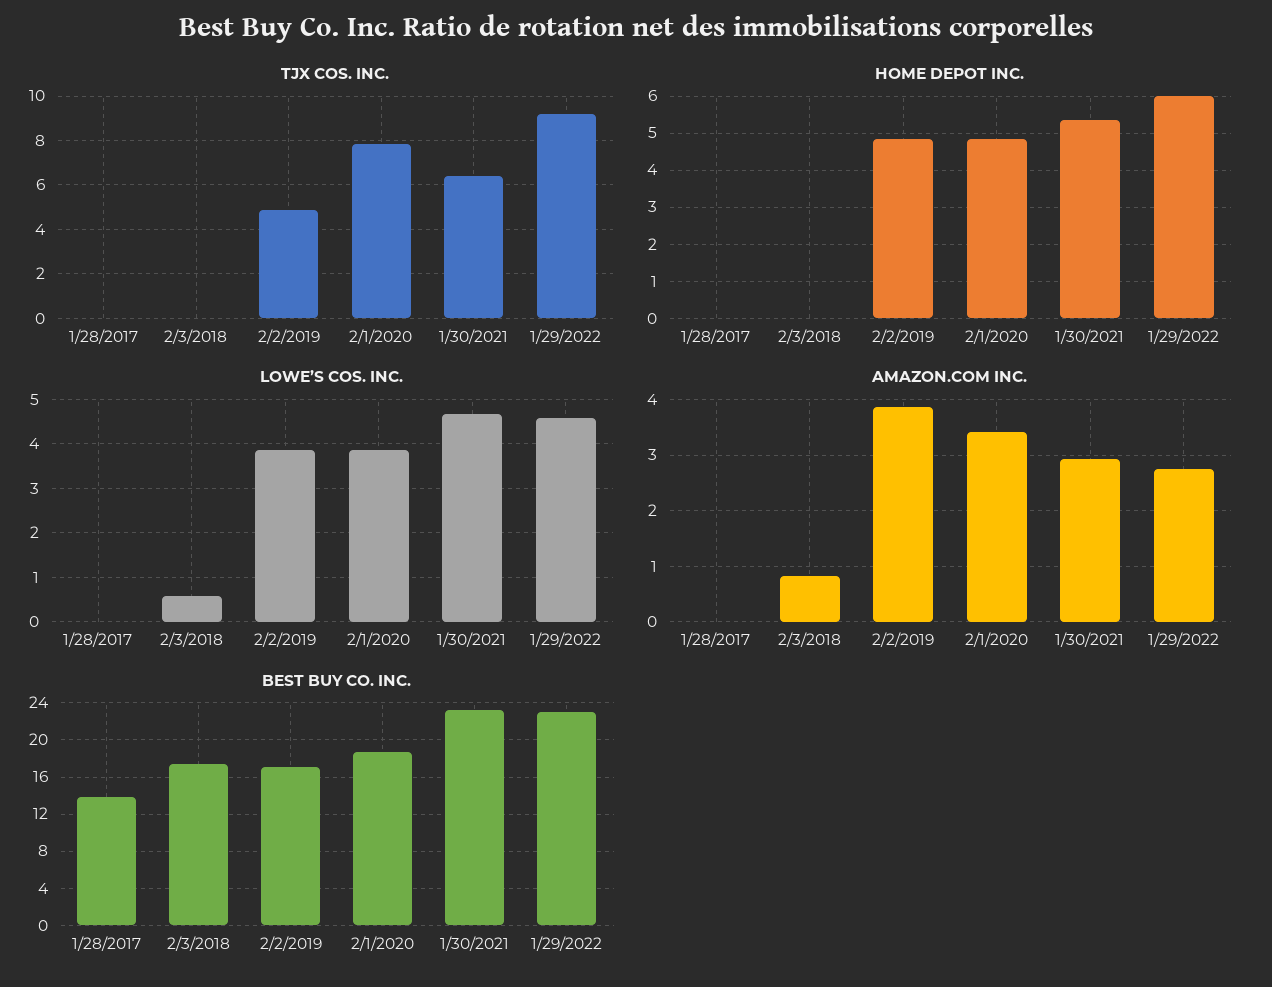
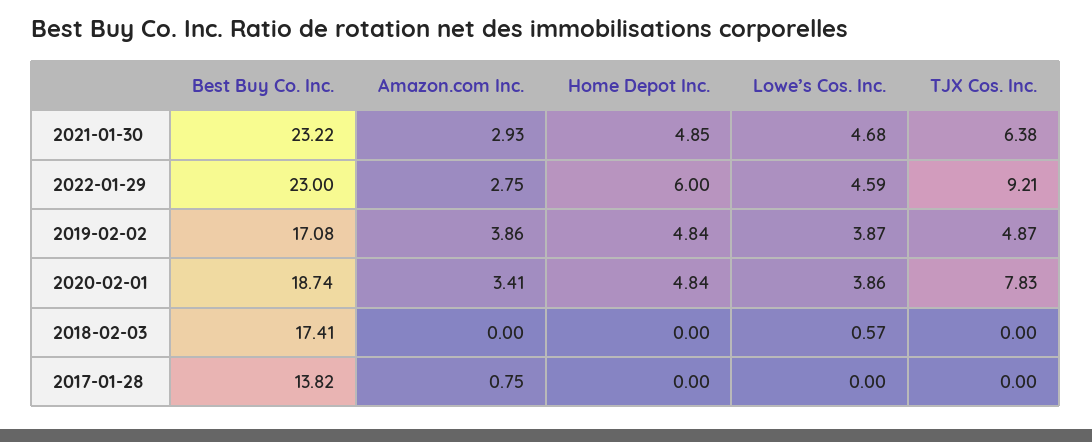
  {
    "TJX COS. INC.": {
      "1/28/2017": 0,
      "2/3/2018": 0,
      "2/2/2019": 4.87,
      "2/1/2020": 7.83,
      "1/30/2021": 6.38,
      "1/29/2022": 9.21
    },
    "HOME DEPOT INC.": {
      "1/28/2017": 0,
      "2/3/2018": 0,
      "2/2/2019": 4.84,
      "2/1/2020": 4.84,
-     "1/30/2021": 5.4,
+     "1/30/2021": 4.85,
      "1/29/2022": 6
    },
    "LOWE’S COS. INC.": {
      "1/28/2017": 0,
      "2/3/2018": 0.57,
      "2/2/2019": 3.87,
      "2/1/2020": 3.86,
      "1/30/2021": 4.68,
      "1/29/2022": 4.59
    },
    "AMAZON.COM INC.": {
-     "1/28/2017": 0,
+     "1/28/2017": 0.75,
-     "2/3/2018": 0.8,
+     "2/3/2018": 0,
      "2/2/2019": 3.86,
      "2/1/2020": 3.41,
      "1/30/2021": 2.93,
      "1/29/2022": 2.75
    },
    "BEST BUY CO. INC.": {
      "1/28/2017": 13.82,
      "2/3/2018": 17.41,
      "2/2/2019": 17.08,
      "2/1/2020": 18.74,
      "1/30/2021": 23.22,
      "1/29/2022": 23
    }
  }

